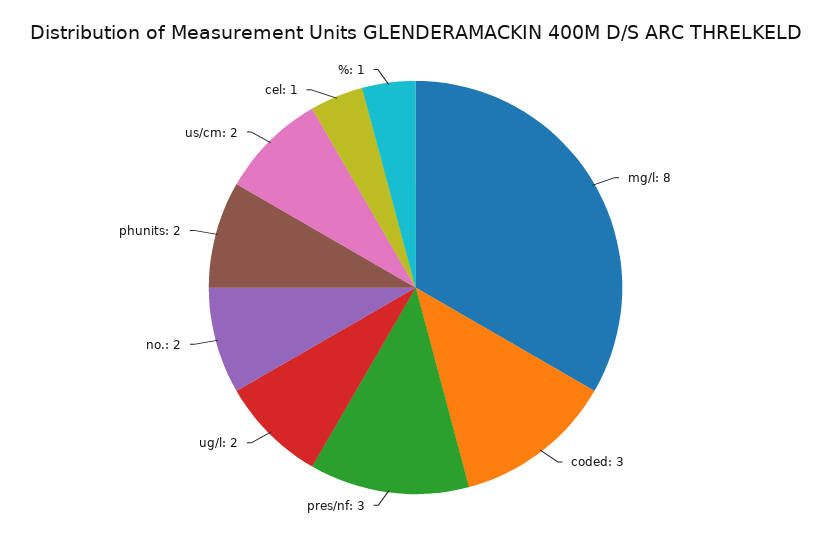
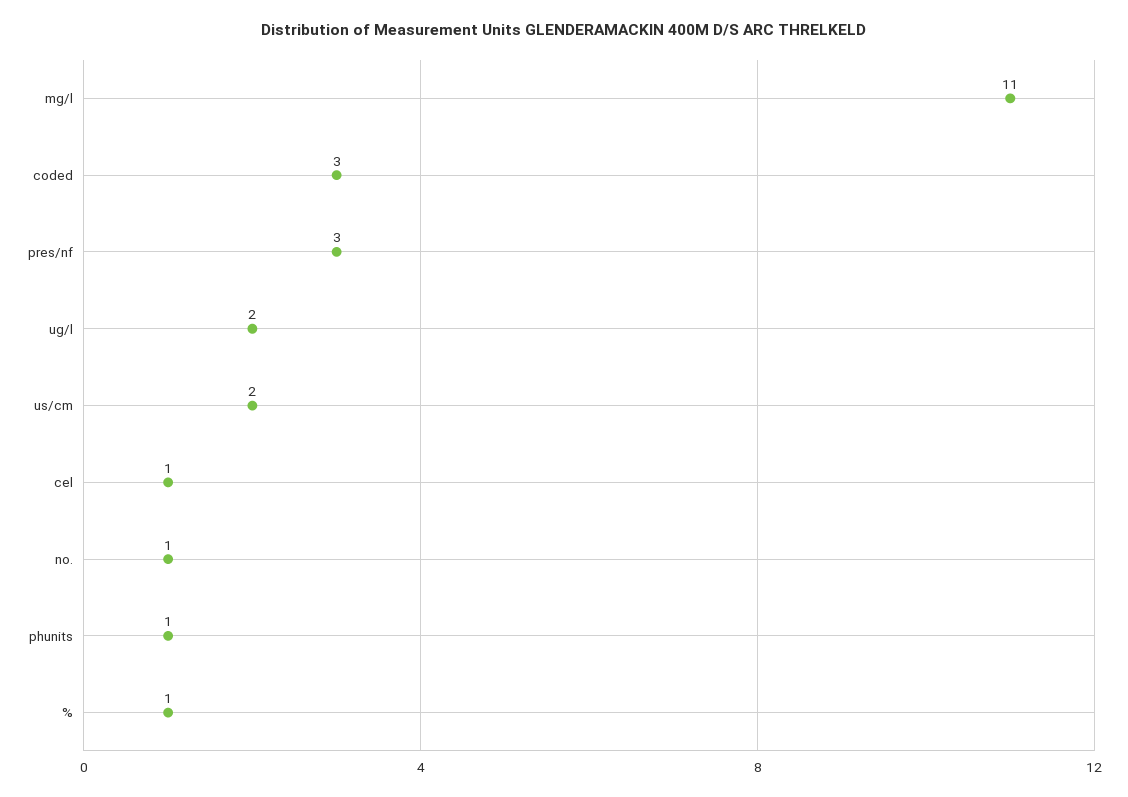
  {
-   "mg/l": 8,
+   "mg/l": 11,
    "coded": 3,
    "pres/nf": 3,
    "ug/l": 2,
-   "no.": 2,
+   "no.": 1,
-   "phunits": 2,
+   "phunits": 1,
    "us/cm": 2,
    "cel": 1,
    "%": 1
  }

